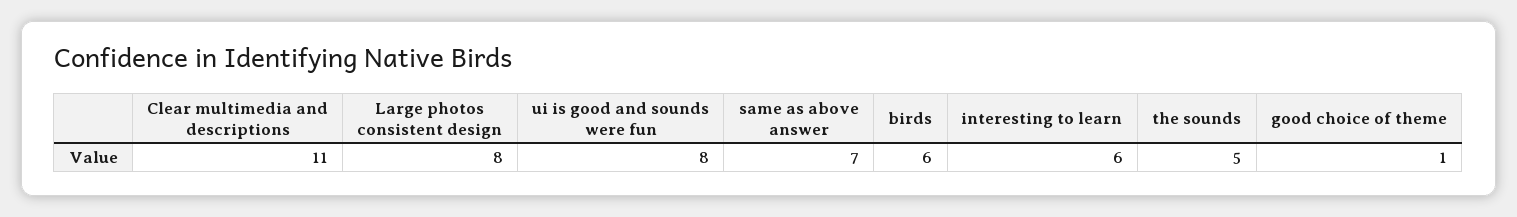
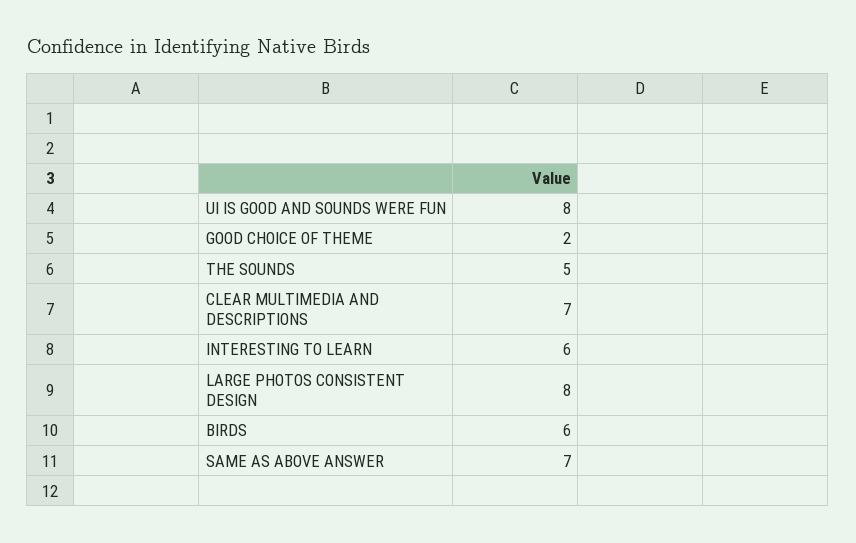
  {
-   "Clear multimedia and descriptions": 11,
+   "Clear multimedia and descriptions": 7,
    "Large photos consistent design": 8,
    "ui is good and sounds were fun": 8,
    "same as above answer": 7,
    "birds": 6,
    "interesting to learn": 6,
    "the sounds": 5,
-   "good choice of theme": 1
+   "good choice of theme": 2
  }

